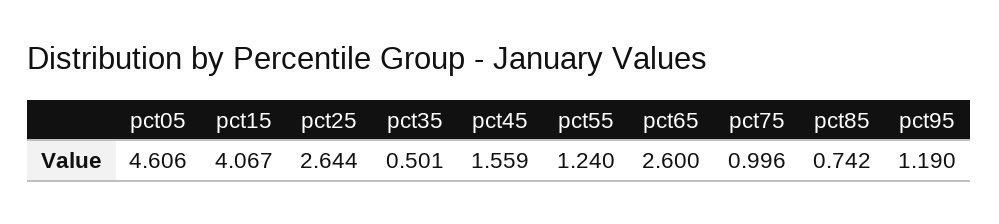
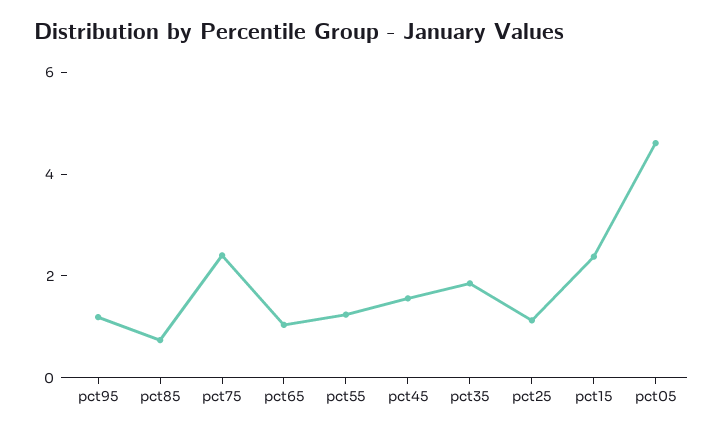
  {
    "pct05": 4.606,
-   "pct15": 4.067,
+   "pct15": 2.5,
-   "pct25": 2.644,
+   "pct25": 1,
-   "pct35": 0.501,
+   "pct35": 2,
    "pct45": 1.559,
    "pct55": 1.24,
-   "pct65": 2.6,
+   "pct65": 1,
-   "pct75": 0.996,
+   "pct75": 2.5,
    "pct85": 0.742,
    "pct95": 1.19
  }

